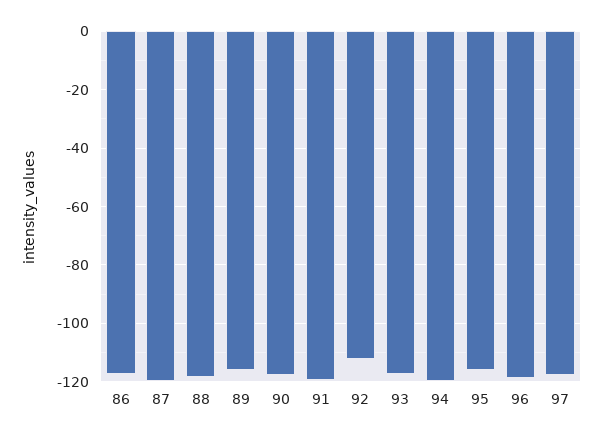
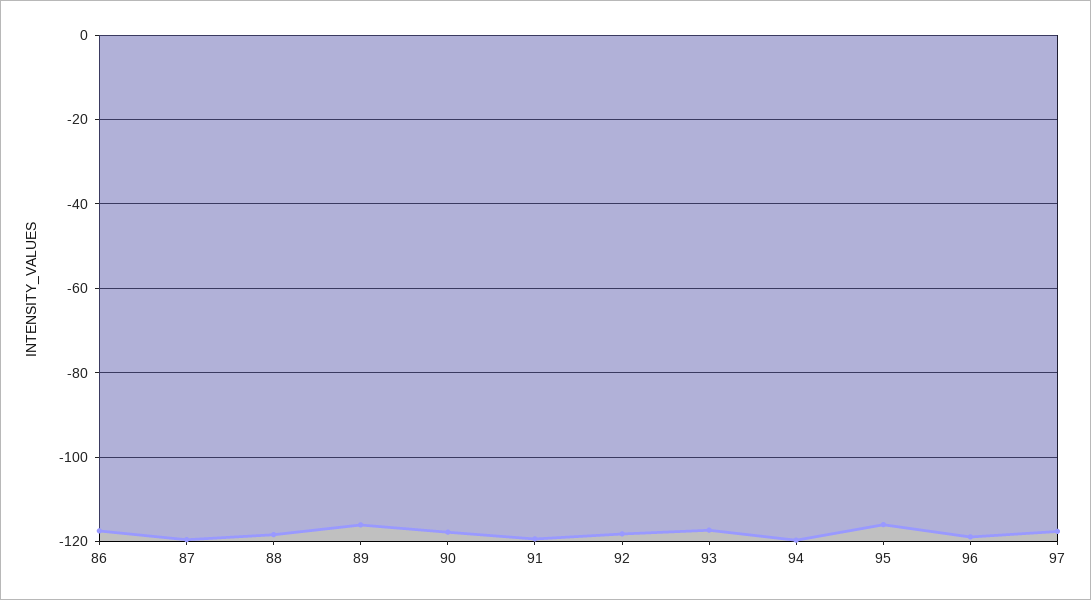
  {
    "86": -118,
    "87": -120,
    "88": -118,
    "89": -116,
    "90": -118,
    "91": -120,
-   "92": -112.5,
+   "92": -118,
    "93": -118,
    "94": -120,
    "95": -116,
    "96": -118,
    "97": -118
  }

